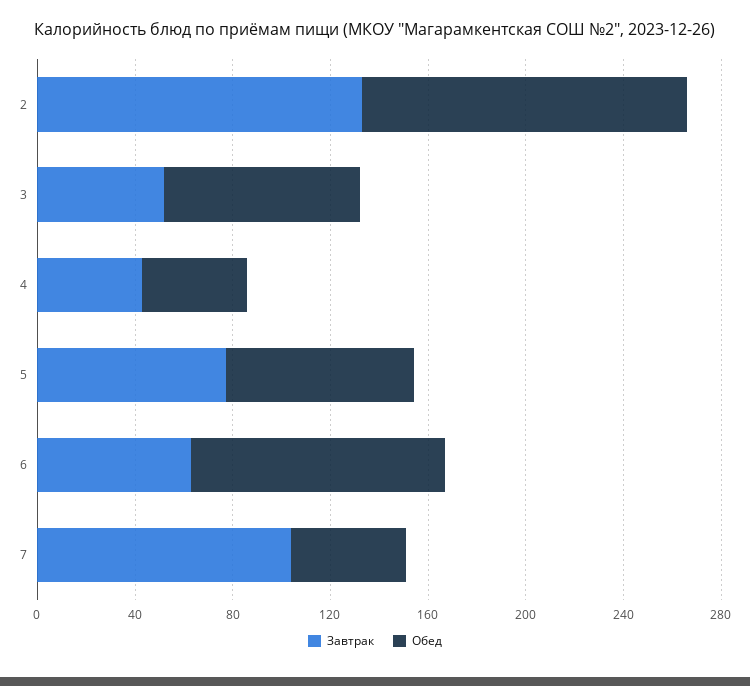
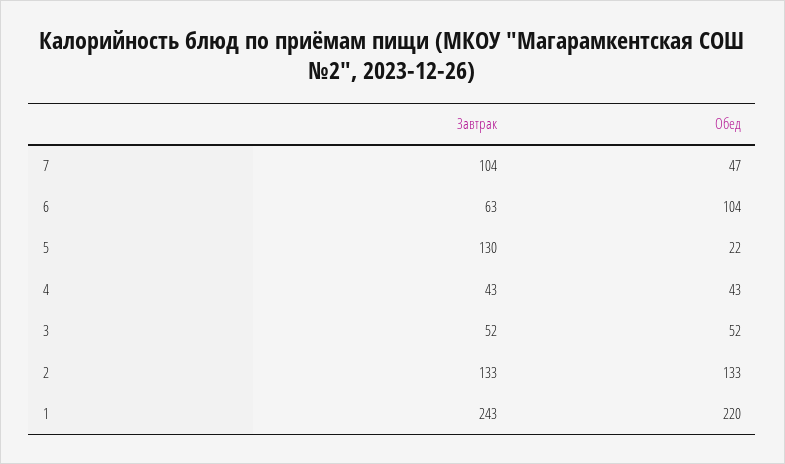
  {
    "Завтрак": {
      "2": 133,
      "3": 52,
      "4": 43,
-     "5": 80,
+     "5": 130,
      "6": 63,
-     "7": 104
+     "7": 104,
+     "1": 243
    },
    "Обед": {
      "2": 133,
-     "3": 80,
+     "3": 52,
      "4": 43,
-     "5": 80,
+     "5": 22,
      "6": 104,
-     "7": 47
+     "7": 47,
+     "1": 220
    }
  }

